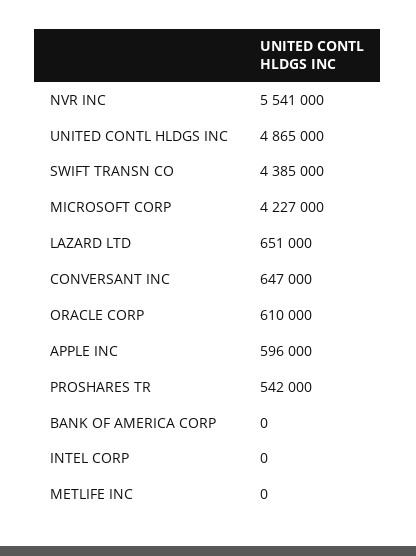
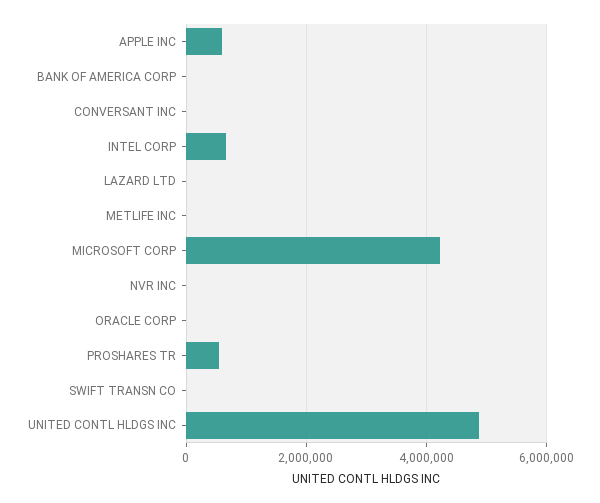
  {
-   "NVR INC": 5541000,
+   "NVR INC": 0,
    "UNITED CONTL HLDGS INC": 4865000,
-   "SWIFT TRANSN CO": 4385000,
+   "SWIFT TRANSN CO": 0,
    "MICROSOFT CORP": 4227000,
-   "LAZARD LTD": 651000,
+   "LAZARD LTD": 0,
-   "CONVERSANT INC": 647000,
+   "CONVERSANT INC": 0,
-   "ORACLE CORP": 610000,
+   "ORACLE CORP": 0,
    "APPLE INC": 596000,
    "PROSHARES TR": 542000,
    "BANK OF AMERICA CORP": 0,
-   "INTEL CORP": 0,
+   "INTEL CORP": 600000,
    "METLIFE INC": 0
  }

